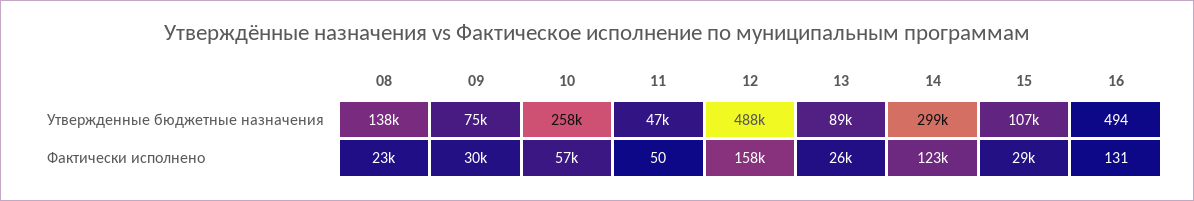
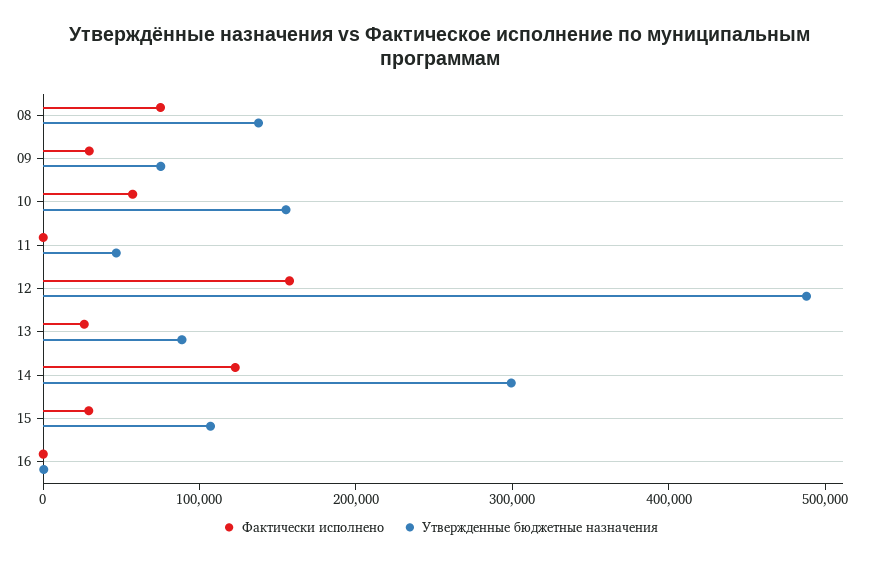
  {
    "Утвержденные бюджетные назначения": {
      "08": 138000,
      "09": 75000,
-     "10": 258000,
+     "10": 160000,
      "11": 47000,
      "12": 488000,
      "13": 89000,
      "14": 299000,
      "15": 107000,
      "16": 494
    },
    "Фактически исполнено": {
-     "08": 23000,
+     "08": 80000,
      "09": 30000,
      "10": 57000,
      "11": 50,
      "12": 158000,
      "13": 26000,
      "14": 123000,
      "15": 29000,
      "16": 131
    }
  }

